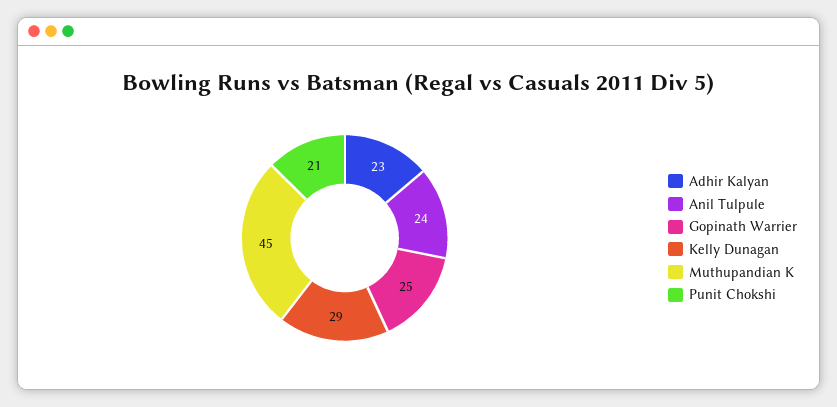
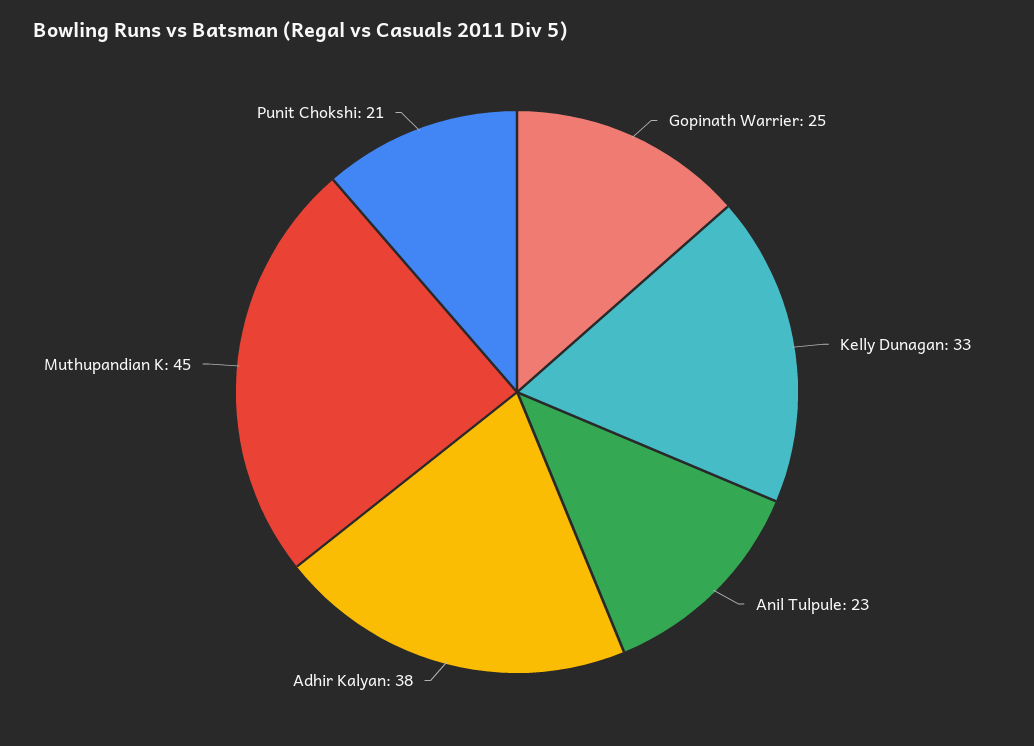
  {
-   "Adhir Kalyan": 23,
+   "Adhir Kalyan": 38,
-   "Anil Tulpule": 24,
+   "Anil Tulpule": 23,
    "Gopinath Warrier": 25,
-   "Kelly Dunagan": 29,
+   "Kelly Dunagan": 33,
    "Muthupandian K": 45,
    "Punit Chokshi": 21
  }

